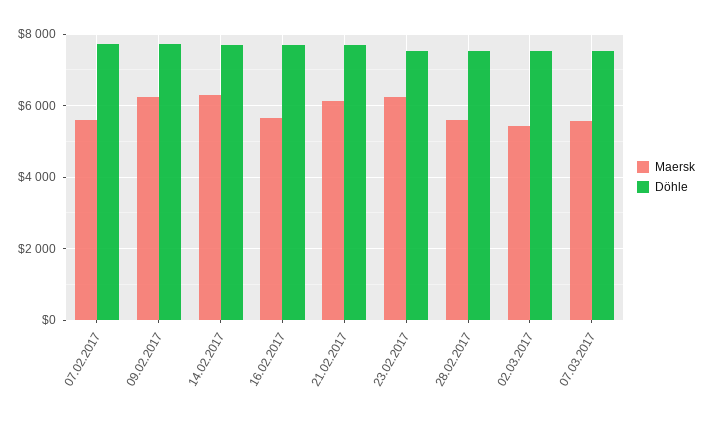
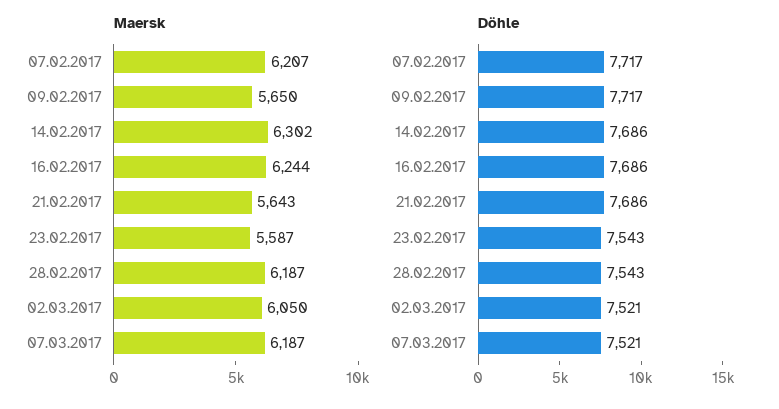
  {
    "Maersk": {
-     "07.02.2017": 5600,
+     "07.02.2017": 6207,
-     "09.02.2017": 6200,
+     "09.02.2017": 5650,
      "14.02.2017": 6302,
-     "16.02.2017": 5600,
+     "16.02.2017": 6244,
-     "21.02.2017": 6200,
+     "21.02.2017": 5643,
-     "23.02.2017": 6200,
+     "23.02.2017": 5587,
-     "28.02.2017": 5600,
+     "28.02.2017": 6187,
-     "02.03.2017": 5400,
+     "02.03.2017": 6050,
-     "07.03.2017": 5600
+     "07.03.2017": 6187
    },
    "Döhle": {
      "07.02.2017": 7717,
      "09.02.2017": 7717,
      "14.02.2017": 7686,
      "16.02.2017": 7686,
      "21.02.2017": 7686,
      "23.02.2017": 7543,
      "28.02.2017": 7543,
      "02.03.2017": 7521,
      "07.03.2017": 7521
    }
  }

